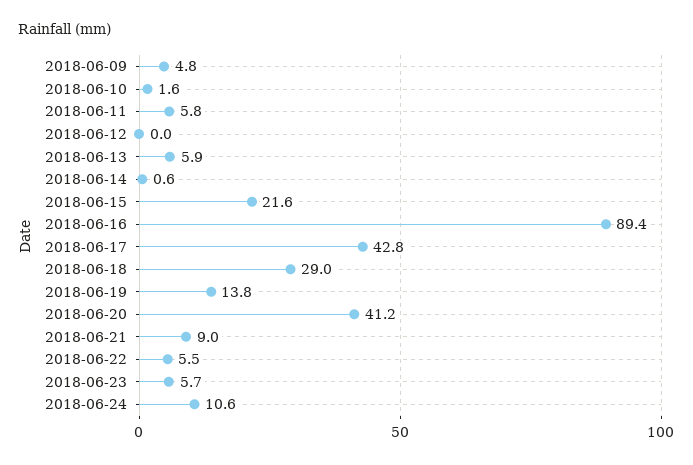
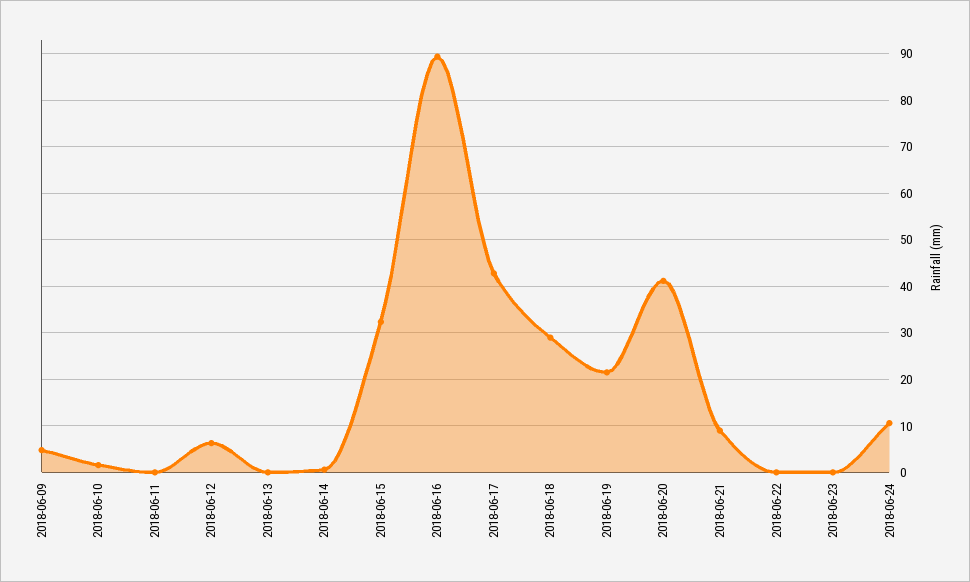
  {
    "2018-06-09": 4.8,
    "2018-06-10": 1.6,
-   "2018-06-11": 5.8,
+   "2018-06-11": 0,
-   "2018-06-12": 0,
+   "2018-06-12": 6,
-   "2018-06-13": 5.9,
+   "2018-06-13": 0,
    "2018-06-14": 0.6,
-   "2018-06-15": 21.6,
+   "2018-06-15": 32,
    "2018-06-16": 89.4,
    "2018-06-17": 42.8,
    "2018-06-18": 29,
-   "2018-06-19": 13.8,
+   "2018-06-19": 22,
    "2018-06-20": 41.2,
    "2018-06-21": 9,
-   "2018-06-22": 5.5,
+   "2018-06-22": 0,
-   "2018-06-23": 5.7,
+   "2018-06-23": 0,
    "2018-06-24": 10.6
  }

